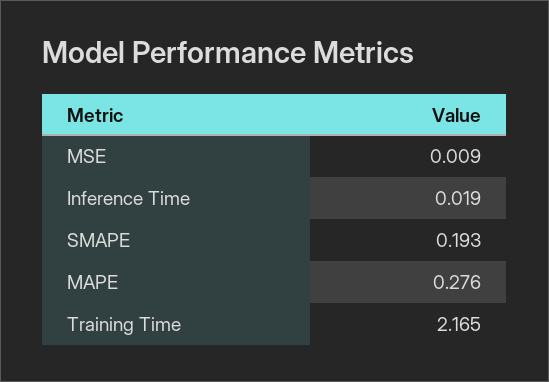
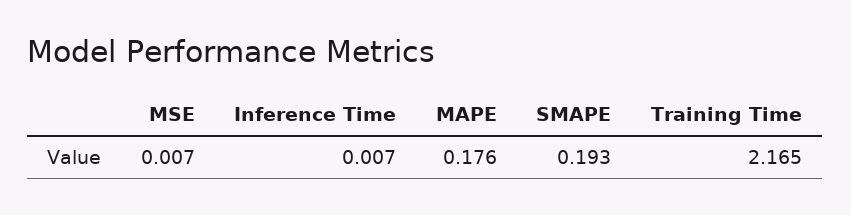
  {
-   "MSE": 0.009,
+   "MSE": 0.007,
-   "Inference Time": 0.019,
+   "Inference Time": 0.007,
    "SMAPE": 0.193,
-   "MAPE": 0.276,
+   "MAPE": 0.176,
    "Training Time": 2.165
  }

